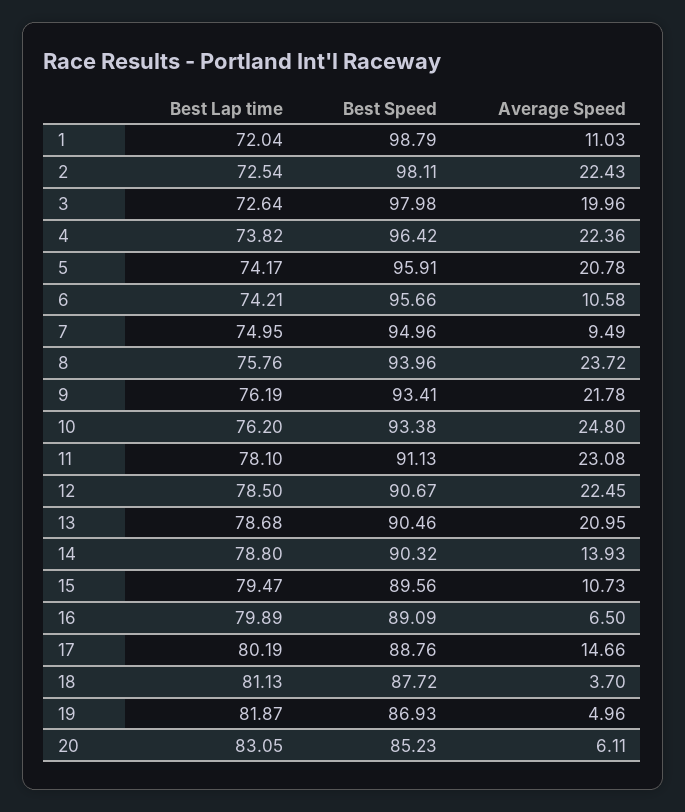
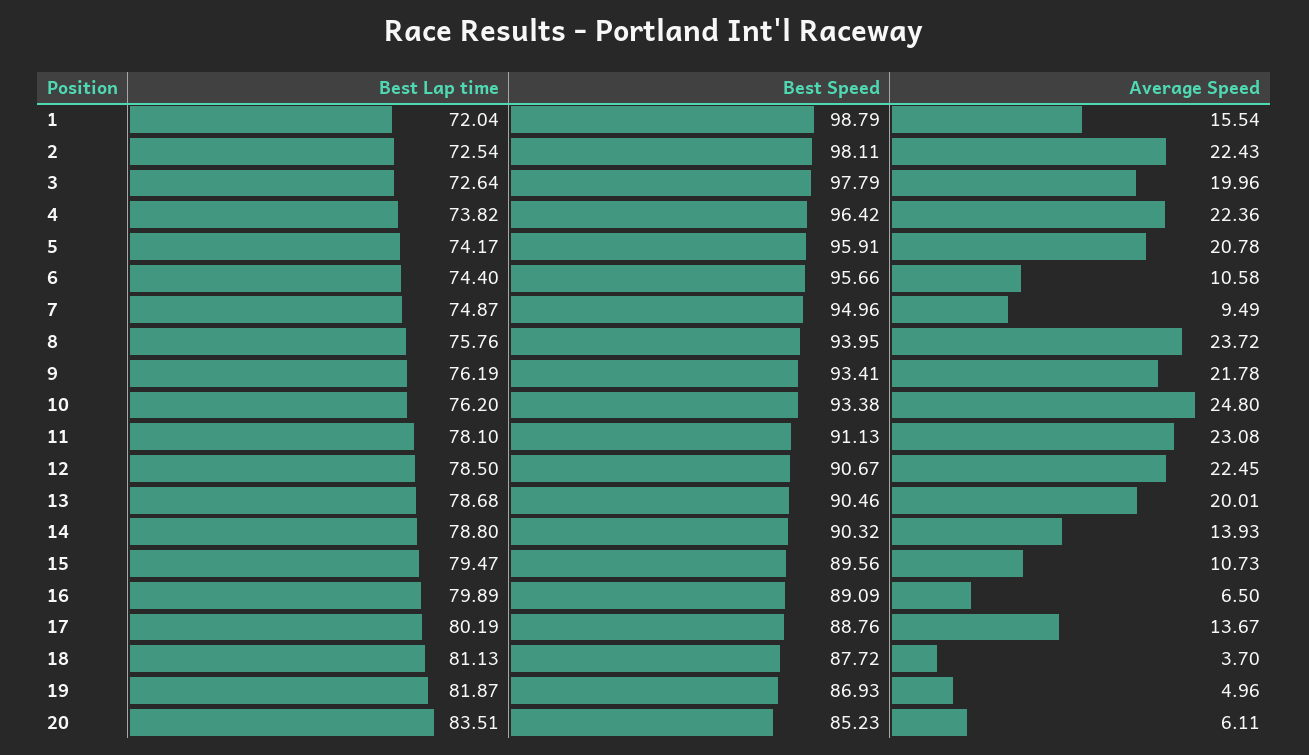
  {
    "Best Lap time": {
      "1": 72.04,
      "2": 72.54,
      "3": 72.64,
      "4": 73.82,
      "5": 74.17,
-     "6": 74.21,
+     "6": 74.4,
-     "7": 74.95,
+     "7": 74.87,
      "8": 75.76,
      "9": 76.19,
      "10": 76.2,
      "11": 78.1,
      "12": 78.5,
      "13": 78.68,
      "14": 78.8,
      "15": 79.47,
      "16": 79.89,
      "17": 80.19,
      "18": 81.13,
      "19": 81.87,
-     "20": 83.05
+     "20": 83.51
    },
    "Best Speed": {
      "1": 98.79,
      "2": 98.11,
-     "3": 97.98,
+     "3": 97.79,
      "4": 96.42,
      "5": 95.91,
      "6": 95.66,
      "7": 94.96,
-     "8": 93.96,
+     "8": 93.95,
      "9": 93.41,
      "10": 93.38,
      "11": 91.13,
      "12": 90.67,
      "13": 90.46,
      "14": 90.32,
      "15": 89.56,
      "16": 89.09,
      "17": 88.76,
      "18": 87.72,
      "19": 86.93,
      "20": 85.23
    },
    "Average Speed": {
-     "1": 11.03,
+     "1": 15.54,
      "2": 22.43,
      "3": 19.96,
      "4": 22.36,
      "5": 20.78,
      "6": 10.58,
      "7": 9.49,
      "8": 23.72,
      "9": 21.78,
      "10": 24.8,
      "11": 23.08,
      "12": 22.45,
-     "13": 20.95,
+     "13": 20.01,
      "14": 13.93,
      "15": 10.73,
      "16": 6.5,
-     "17": 14.66,
+     "17": 13.67,
      "18": 3.7,
      "19": 4.96,
      "20": 6.11
    }
  }

